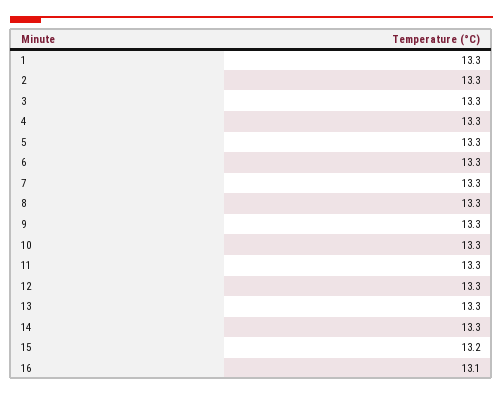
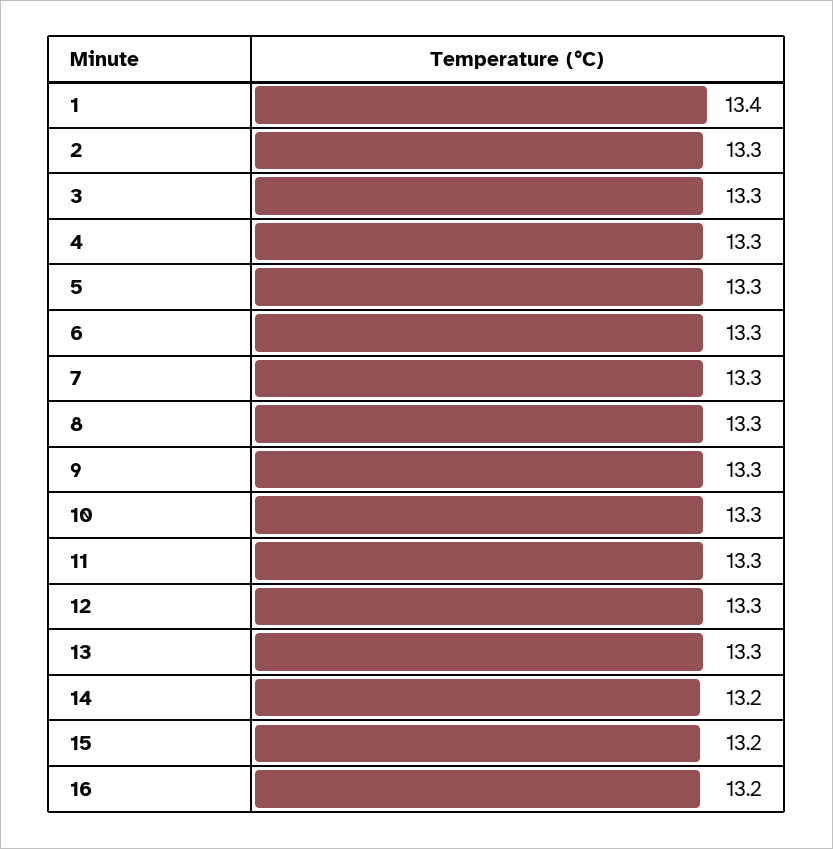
  {
-   "1": 13.3,
+   "1": 13.4,
    "2": 13.3,
    "3": 13.3,
    "4": 13.3,
    "5": 13.3,
    "6": 13.3,
    "7": 13.3,
    "8": 13.3,
    "9": 13.3,
    "10": 13.3,
    "11": 13.3,
    "12": 13.3,
    "13": 13.3,
-   "14": 13.3,
+   "14": 13.2,
    "15": 13.2,
-   "16": 13.1
+   "16": 13.2
  }

